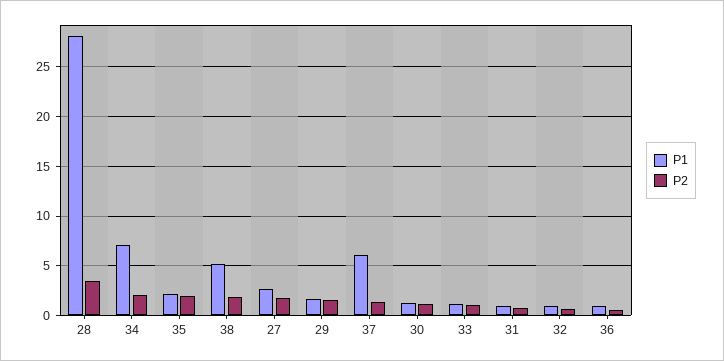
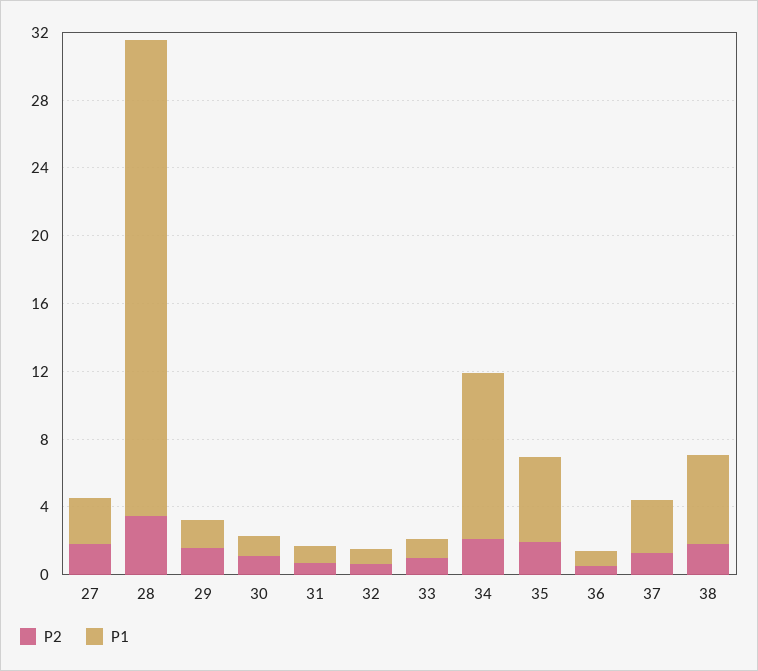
  {
    "P1": {
      "28": 28,
-     "34": 7,
+     "34": 10,
-     "35": 2,
+     "35": 5,
      "38": 5,
      "27": 3,
      "29": 2,
-     "37": 6,
+     "37": 3,
      "30": 1,
      "33": 1,
      "31": 1,
      "32": 1,
      "36": 1
    },
    "P2": {
      "28": 3,
      "34": 2,
      "35": 2,
      "38": 2,
      "27": 2,
      "29": 2,
      "37": 1,
      "30": 1,
      "33": 1,
      "31": 1,
      "32": 1,
      "36": 1
    }
  }

